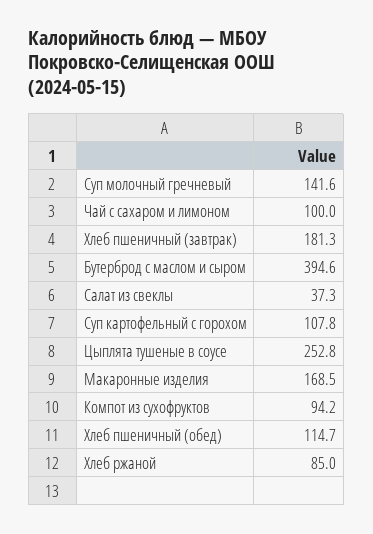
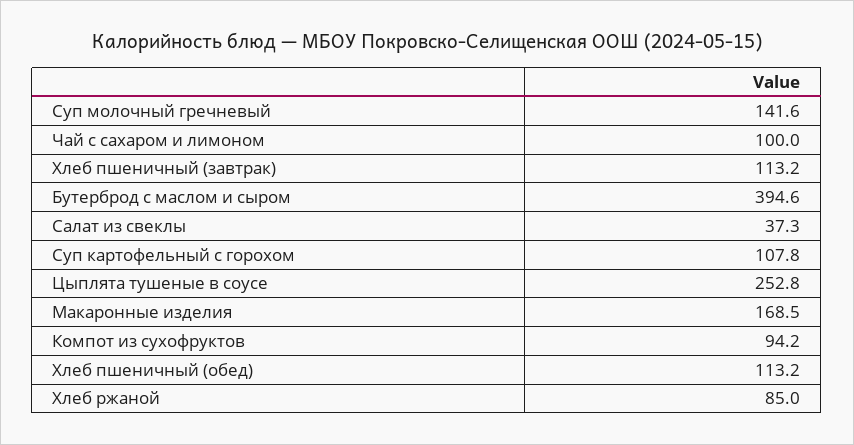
  {
    "Суп молочный гречневый": 141.6,
    "Чай с сахаром и лимоном": 100,
-   "Хлеб пшеничный (завтрак)": 181.3,
+   "Хлеб пшеничный (завтрак)": 113.2,
    "Бутерброд с маслом и сыром": 394.6,
    "Салат из свеклы": 37.3,
    "Суп картофельный с горохом": 107.8,
    "Цыплята тушеные в соусе": 252.8,
    "Макаронные изделия": 168.5,
    "Компот из сухофруктов": 94.2,
-   "Хлеб пшеничный (обед)": 114.7,
+   "Хлеб пшеничный (обед)": 113.2,
    "Хлеб ржаной": 85
  }

